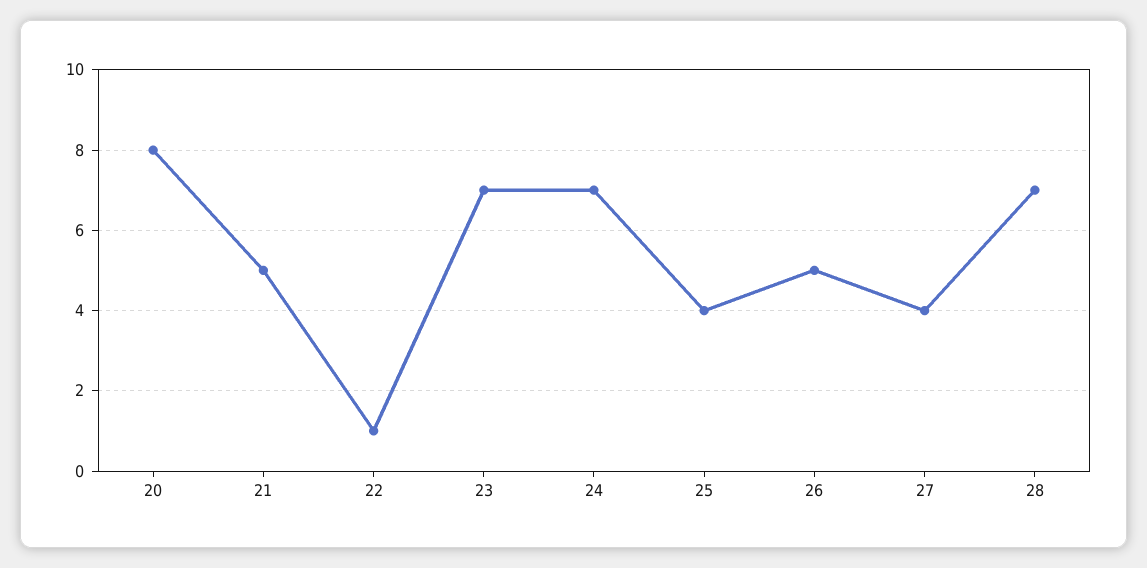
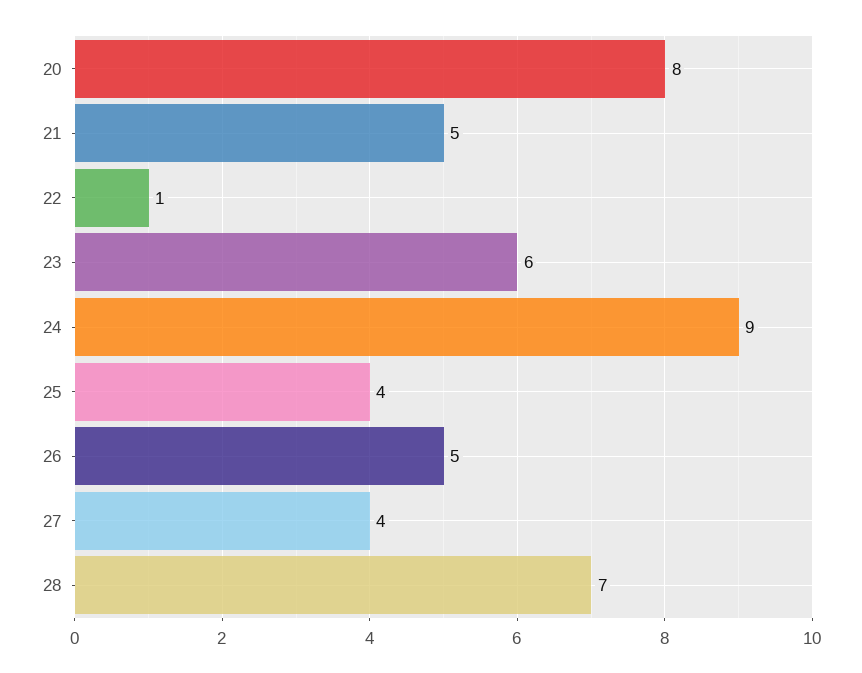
  {
    "20": 8,
    "21": 5,
    "22": 1,
-   "23": 7,
+   "23": 6,
-   "24": 7,
+   "24": 9,
    "25": 4,
    "26": 5,
    "27": 4,
    "28": 7
  }

